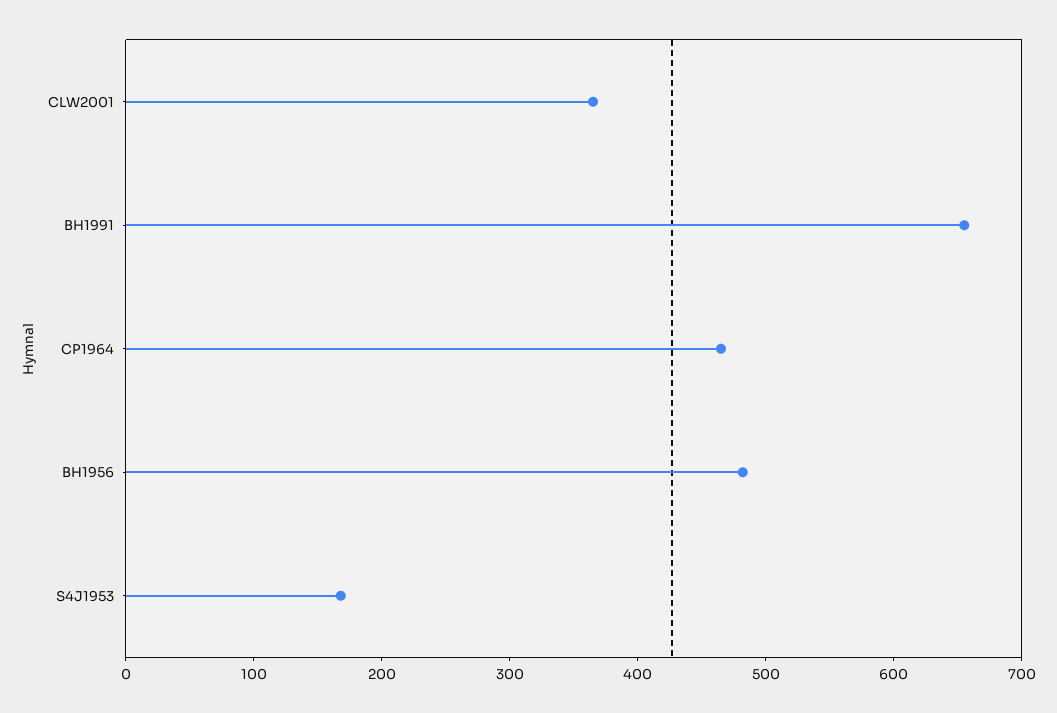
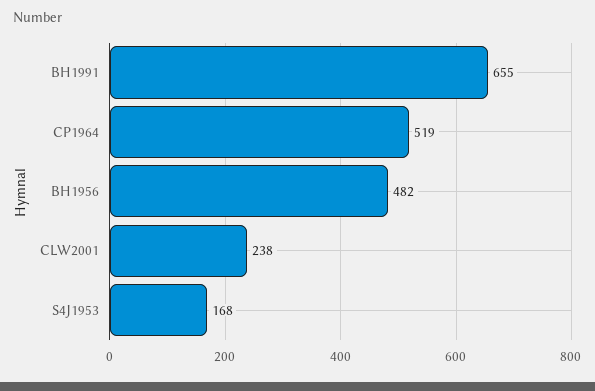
  {
-   "CLW2001": 360,
+   "CLW2001": 238,
    "BH1991": 655,
-   "CP1964": 460,
+   "CP1964": 519,
    "BH1956": 482,
    "S4J1953": 168
  }

